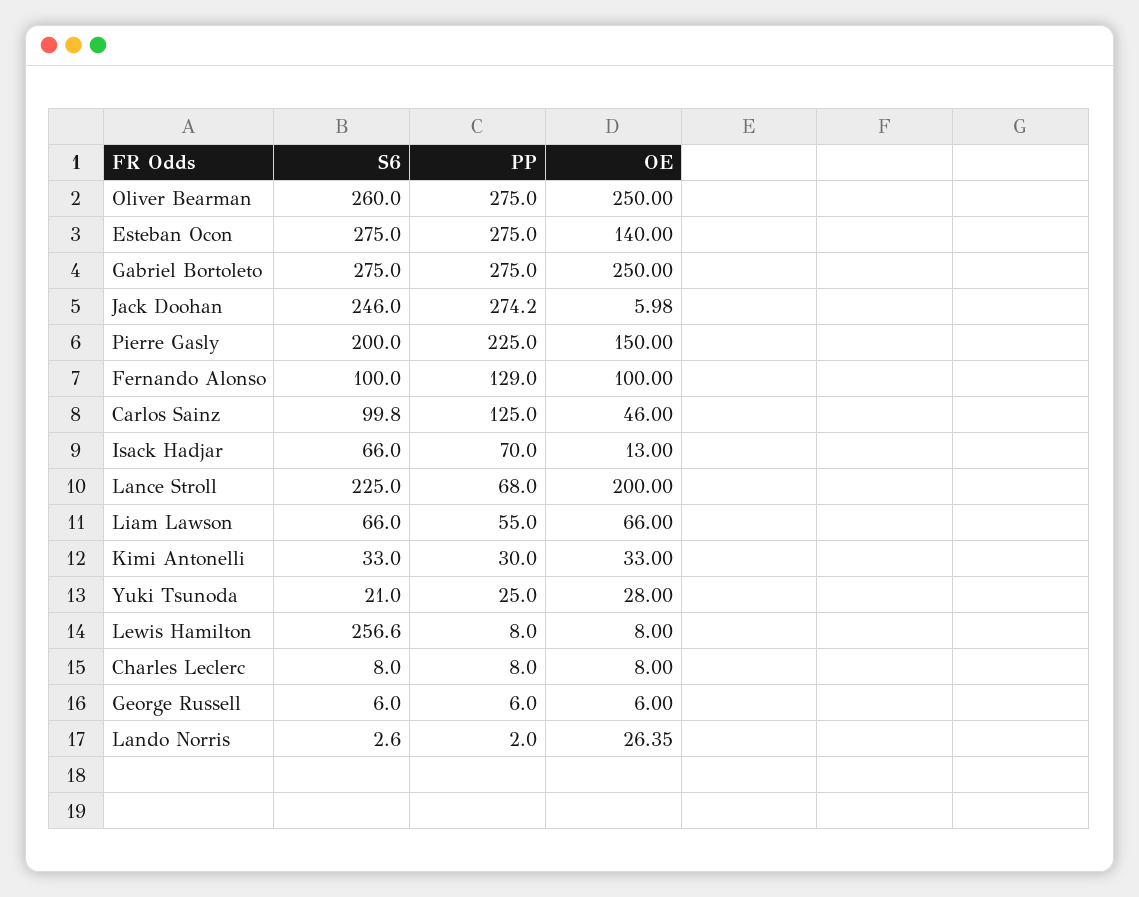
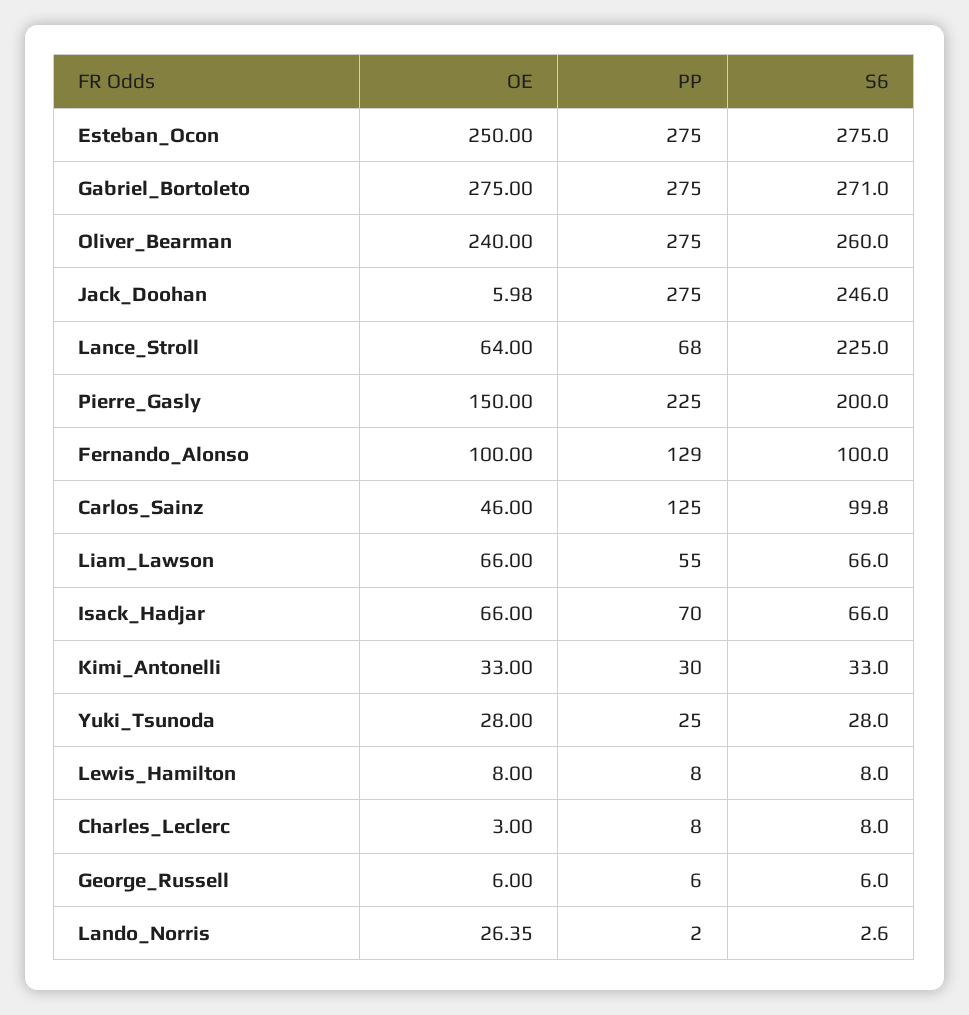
  {
    "S6": {
      "Oliver Bearman": 260,
      "Esteban Ocon": 275,
-     "Gabriel Bortoleto": 275,
+     "Gabriel Bortoleto": 271,
      "Jack Doohan": 246,
      "Pierre Gasly": 200,
      "Fernando Alonso": 100,
      "Carlos Sainz": 99.8,
      "Isack Hadjar": 66,
      "Lance Stroll": 225,
      "Liam Lawson": 66,
      "Kimi Antonelli": 33,
-     "Yuki Tsunoda": 21,
+     "Yuki Tsunoda": 28,
-     "Lewis Hamilton": 256.6,
+     "Lewis Hamilton": 8,
      "Charles Leclerc": 8,
      "George Russell": 6,
      "Lando Norris": 2.6
    },
    "PP": {
      "Oliver Bearman": 275,
      "Esteban Ocon": 275,
      "Gabriel Bortoleto": 275,
-     "Jack Doohan": 274.2,
+     "Jack Doohan": 275,
      "Pierre Gasly": 225,
      "Fernando Alonso": 129,
      "Carlos Sainz": 125,
      "Isack Hadjar": 70,
      "Lance Stroll": 68,
      "Liam Lawson": 55,
      "Kimi Antonelli": 30,
      "Yuki Tsunoda": 25,
      "Lewis Hamilton": 8,
      "Charles Leclerc": 8,
      "George Russell": 6,
      "Lando Norris": 2
    },
    "OE": {
-     "Oliver Bearman": 250,
+     "Oliver Bearman": 240,
-     "Esteban Ocon": 140,
+     "Esteban Ocon": 250,
-     "Gabriel Bortoleto": 250,
+     "Gabriel Bortoleto": 275,
      "Jack Doohan": 5.98,
      "Pierre Gasly": 150,
      "Fernando Alonso": 100,
      "Carlos Sainz": 46,
-     "Isack Hadjar": 13,
+     "Isack Hadjar": 66,
-     "Lance Stroll": 200,
+     "Lance Stroll": 64,
      "Liam Lawson": 66,
      "Kimi Antonelli": 33,
      "Yuki Tsunoda": 28,
      "Lewis Hamilton": 8,
-     "Charles Leclerc": 8,
+     "Charles Leclerc": 3,
      "George Russell": 6,
      "Lando Norris": 26.35
    }
  }

